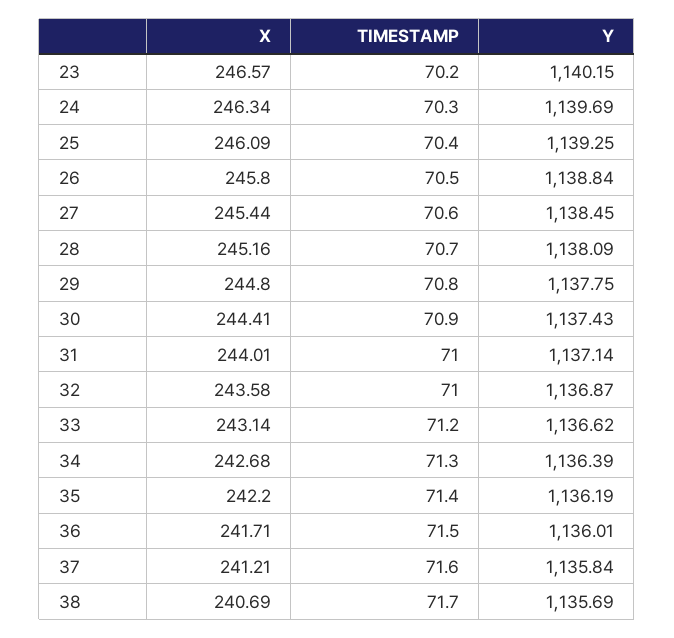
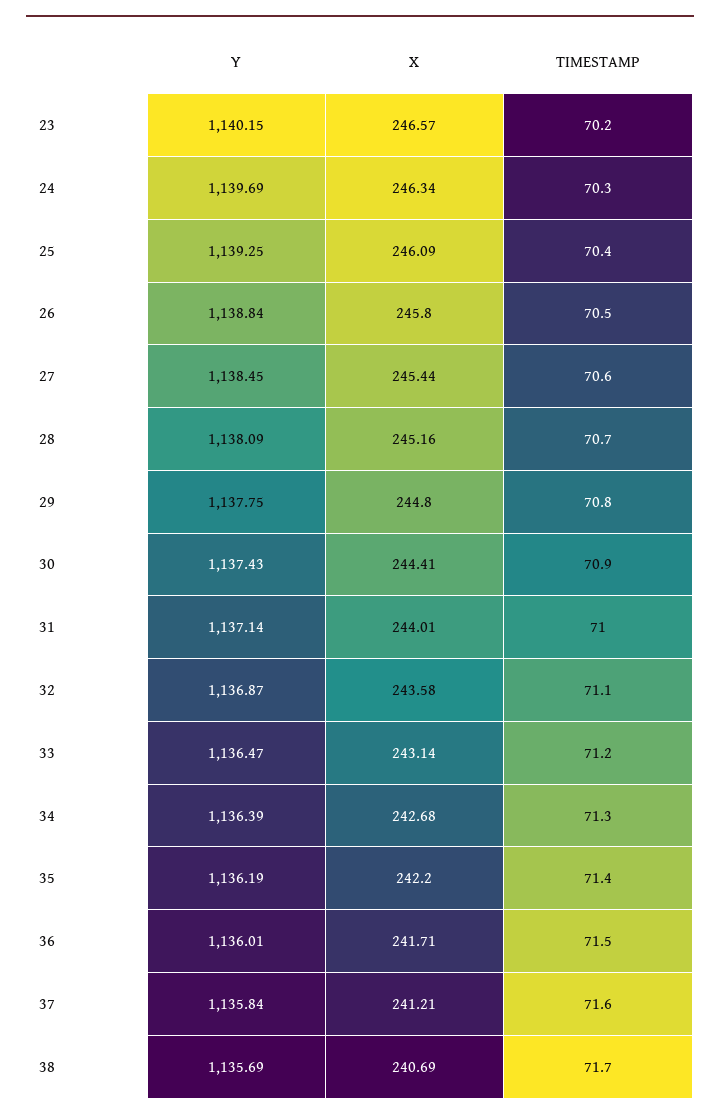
  {
    "X": {
      "23": 246.57,
      "24": 246.34,
      "25": 246.09,
      "26": 245.8,
      "27": 245.44,
      "28": 245.16,
      "29": 244.8,
      "30": 244.41,
      "31": 244.01,
      "32": 243.58,
      "33": 243.14,
      "34": 242.68,
      "35": 242.2,
      "36": 241.71,
      "37": 241.21,
      "38": 240.69
    },
    "TIMESTAMP": {
      "23": 70.2,
      "24": 70.3,
      "25": 70.4,
      "26": 70.5,
      "27": 70.6,
      "28": 70.7,
      "29": 70.8,
      "30": 70.9,
      "31": 71,
-     "32": 71,
+     "32": 71.1,
      "33": 71.2,
      "34": 71.3,
      "35": 71.4,
      "36": 71.5,
      "37": 71.6,
      "38": 71.7
    },
    "Y": {
      "23": 1140.15,
      "24": 1139.69,
      "25": 1139.25,
      "26": 1138.84,
      "27": 1138.45,
      "28": 1138.09,
      "29": 1137.75,
      "30": 1137.43,
      "31": 1137.14,
      "32": 1136.87,
-     "33": 1136.62,
+     "33": 1136.47,
      "34": 1136.39,
      "35": 1136.19,
      "36": 1136.01,
      "37": 1135.84,
      "38": 1135.69
    }
  }

